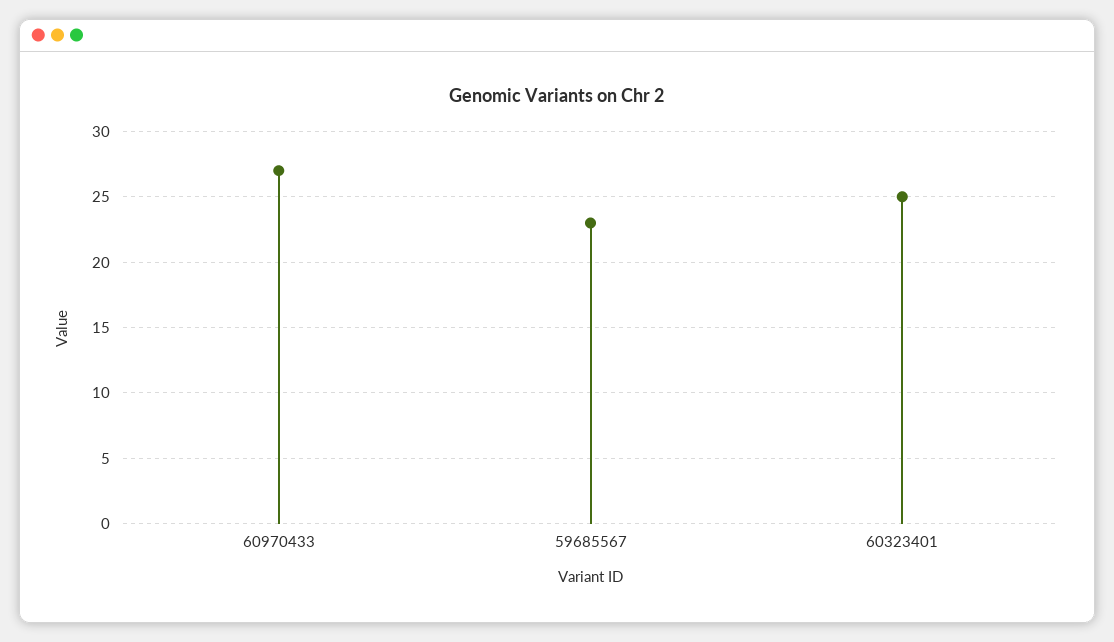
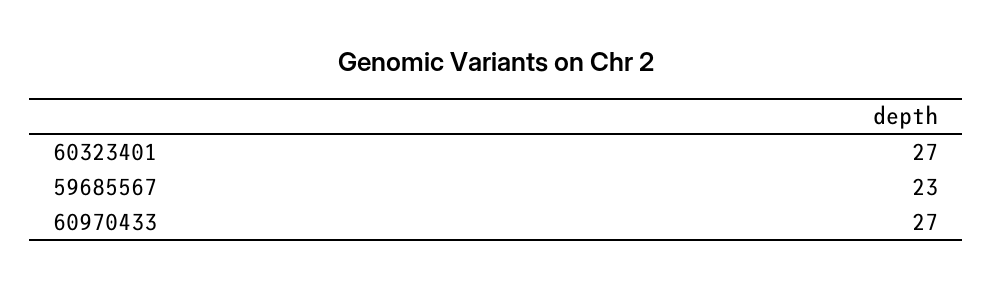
  {
    "60970433": 27,
    "59685567": 23,
-   "60323401": 25
+   "60323401": 27
  }

